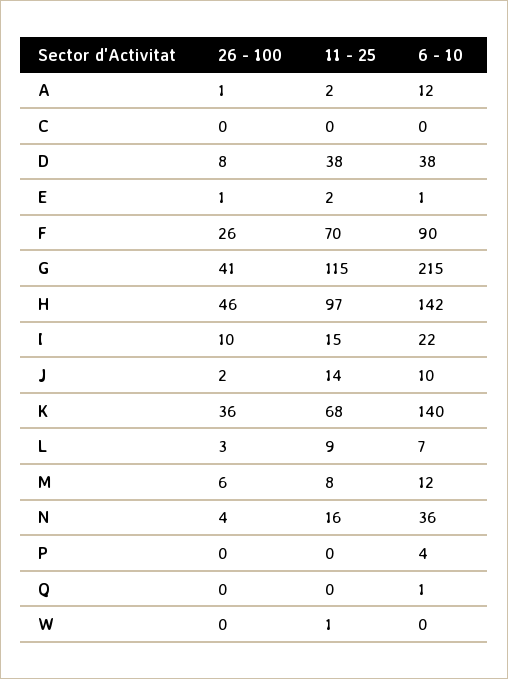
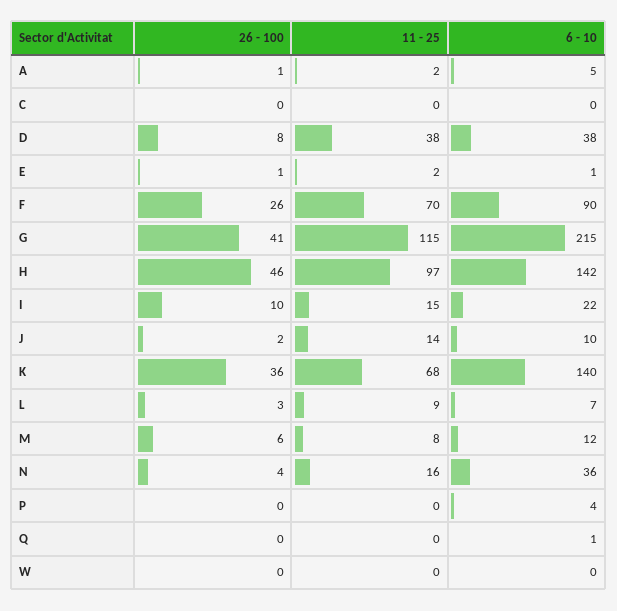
  {
    "26 - 100": {
      "A": 1,
      "C": 0,
      "D": 8,
      "E": 1,
      "F": 26,
      "G": 41,
      "H": 46,
      "I": 10,
      "J": 2,
      "K": 36,
      "L": 3,
      "M": 6,
      "N": 4,
      "P": 0,
      "Q": 0,
      "W": 0
    },
    "11 - 25": {
      "A": 2,
      "C": 0,
      "D": 38,
      "E": 2,
      "F": 70,
      "G": 115,
      "H": 97,
      "I": 15,
      "J": 14,
      "K": 68,
      "L": 9,
      "M": 8,
      "N": 16,
      "P": 0,
      "Q": 0,
-     "W": 1
+     "W": 0
    },
    "6 - 10": {
-     "A": 12,
+     "A": 5,
      "C": 0,
      "D": 38,
      "E": 1,
      "F": 90,
      "G": 215,
      "H": 142,
      "I": 22,
      "J": 10,
      "K": 140,
      "L": 7,
      "M": 12,
      "N": 36,
      "P": 4,
      "Q": 1,
      "W": 0
    }
  }

